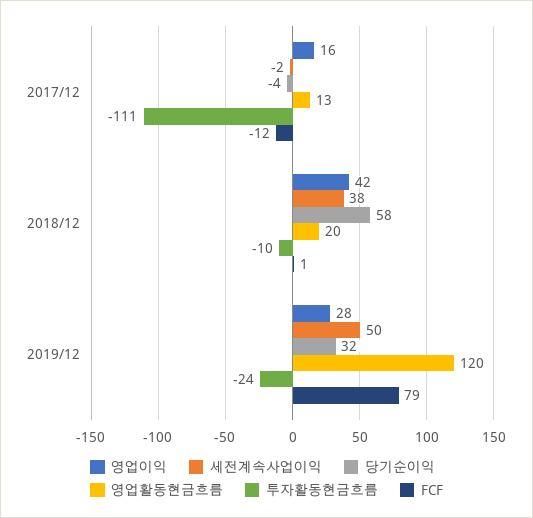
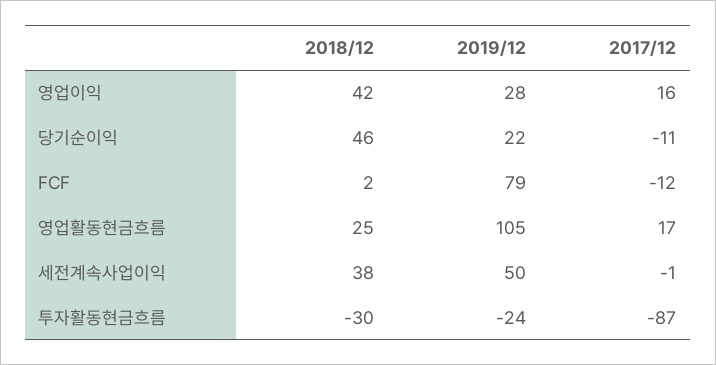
  {
    "영업이익": {
      "2017/12": 16,
      "2018/12": 42,
      "2019/12": 28
    },
    "세전계속사업이익": {
-     "2017/12": -2,
+     "2017/12": -1,
      "2018/12": 38,
      "2019/12": 50
    },
    "당기순이익": {
-     "2017/12": -4,
+     "2017/12": -11,
-     "2018/12": 58,
+     "2018/12": 46,
-     "2019/12": 32
+     "2019/12": 22
    },
    "영업활동현금흐름": {
-     "2017/12": 13,
+     "2017/12": 17,
-     "2018/12": 20,
+     "2018/12": 25,
-     "2019/12": 120
+     "2019/12": 105
    },
    "투자활동현금흐름": {
-     "2017/12": -111,
+     "2017/12": -87,
-     "2018/12": -10,
+     "2018/12": -30,
      "2019/12": -24
    },
    "FCF": {
      "2017/12": -12,
-     "2018/12": 1,
+     "2018/12": 2,
      "2019/12": 79
    }
  }

